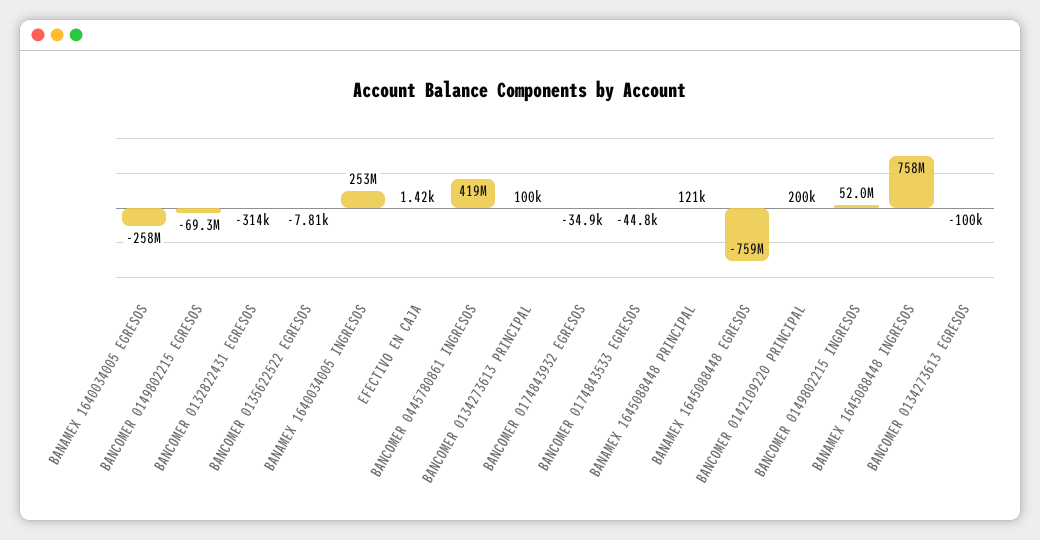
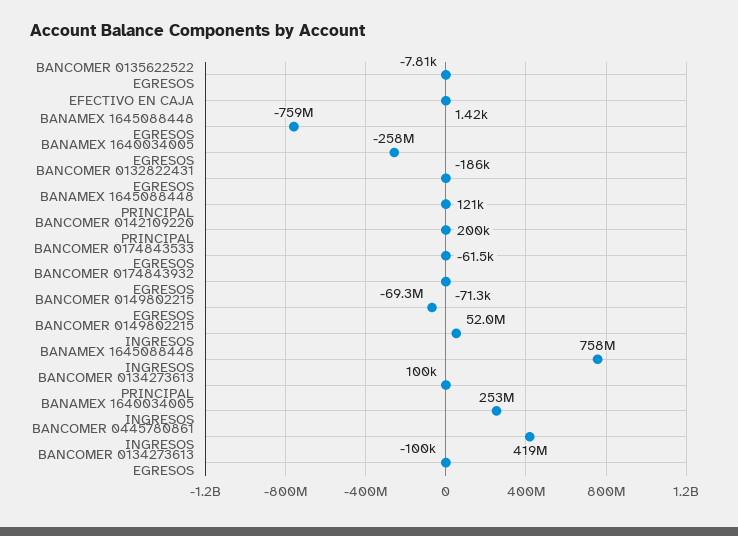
  {
    "BANAMEX 1640034005 EGRESOS": -258000000,
    "BANCOMER 0149802215 EGRESOS": -69300000,
-   "BANCOMER 0132822431 EGRESOS": -314000,
+   "BANCOMER 0132822431 EGRESOS": -186000,
    "BANCOMER 0135622522 EGRESOS": -7810,
    "BANAMEX 1640034005 INGRESOS": 253000000,
    "EFECTIVO EN CAJA": 1420,
    "BANCOMER 0445780861 INGRESOS": 419000000,
    "BANCOMER 0134273613 PRINCIPAL": 100000,
-   "BANCOMER 0174843932 EGRESOS": -34900,
+   "BANCOMER 0174843932 EGRESOS": -71300,
-   "BANCOMER 0174843533 EGRESOS": -44800,
+   "BANCOMER 0174843533 EGRESOS": -61500,
    "BANAMEX 1645088448 PRINCIPAL": 121000,
    "BANAMEX 1645088448 EGRESOS": -759000000,
    "BANCOMER 0142109220 PRINCIPAL": 200000,
    "BANCOMER 0149802215 INGRESOS": 52000000,
    "BANAMEX 1645088448 INGRESOS": 758000000,
    "BANCOMER 0134273613 EGRESOS": -100000
  }

